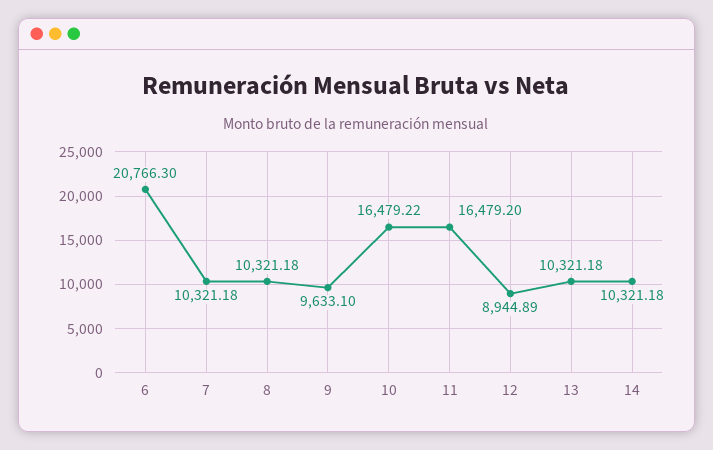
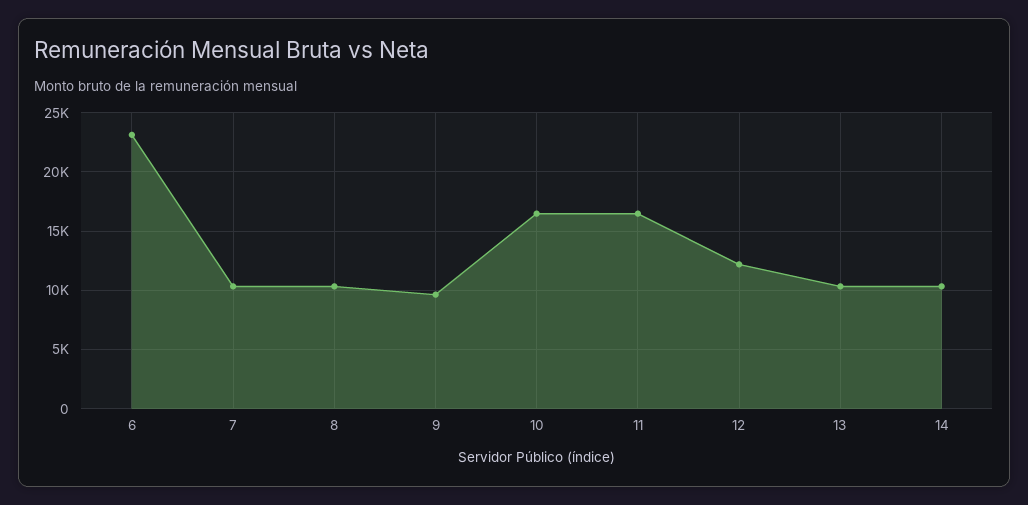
  {
-   "6": 20766.3,
+   "6": 23000,
    "7": 10321.18,
    "8": 10321.18,
    "9": 9633.1,
    "10": 16479.22,
    "11": 16479.2,
-   "12": 8944.89,
+   "12": 12000,
    "13": 10321.18,
    "14": 10321.18
  }

